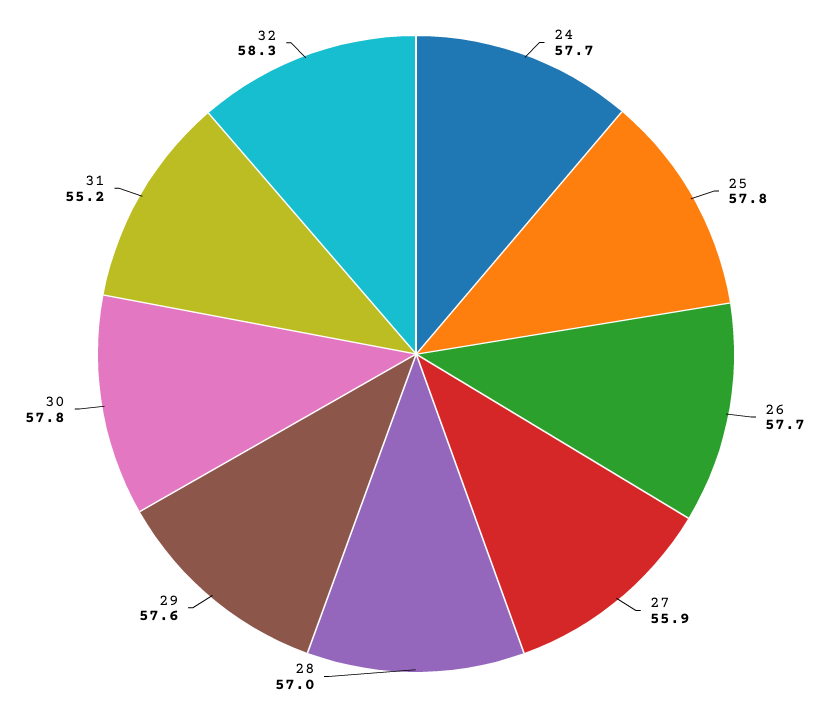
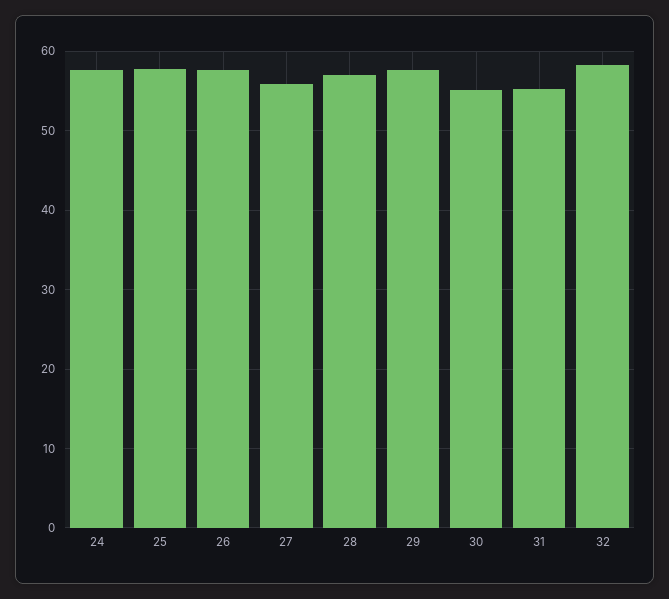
  {
    "24": 57.7,
    "25": 57.8,
    "26": 57.7,
    "27": 55.9,
    "28": 57,
    "29": 57.6,
-   "30": 57.8,
+   "30": 55,
    "31": 55.2,
    "32": 58.3
  }

